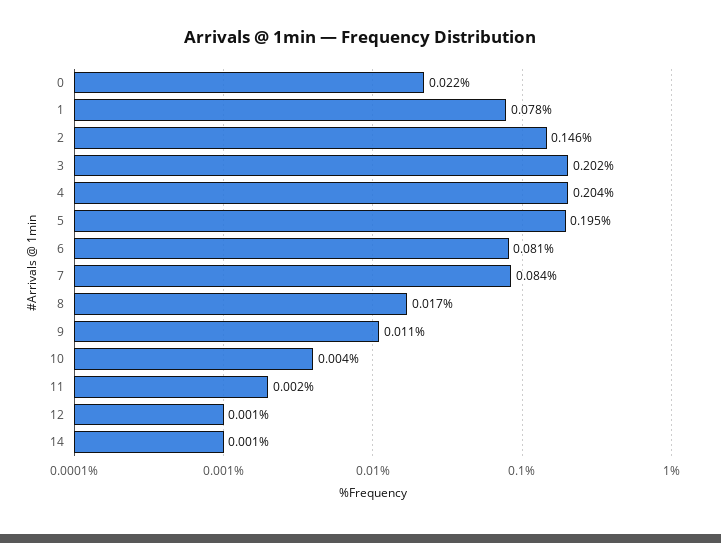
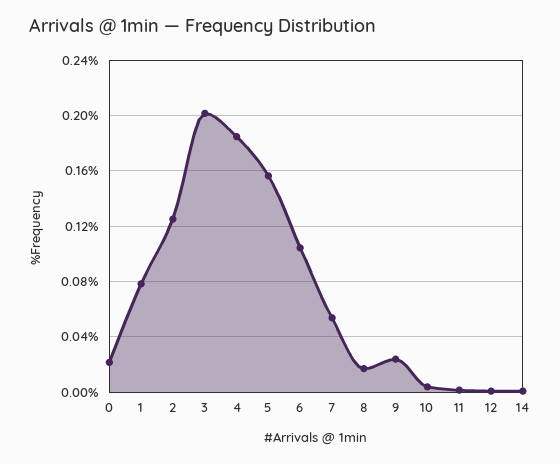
  {
    "0": 0.022,
    "1": 0.078,
-   "2": 0.146,
+   "2": 0.125,
    "3": 0.202,
-   "4": 0.204,
+   "4": 0.185,
-   "5": 0.195,
+   "5": 0.155,
-   "6": 0.081,
+   "6": 0.105,
-   "7": 0.084,
+   "7": 0.055,
    "8": 0.017,
-   "9": 0.011,
+   "9": 0.025,
    "10": 0.004,
    "11": 0.002,
    "12": 0.001,
    "14": 0.001
  }

